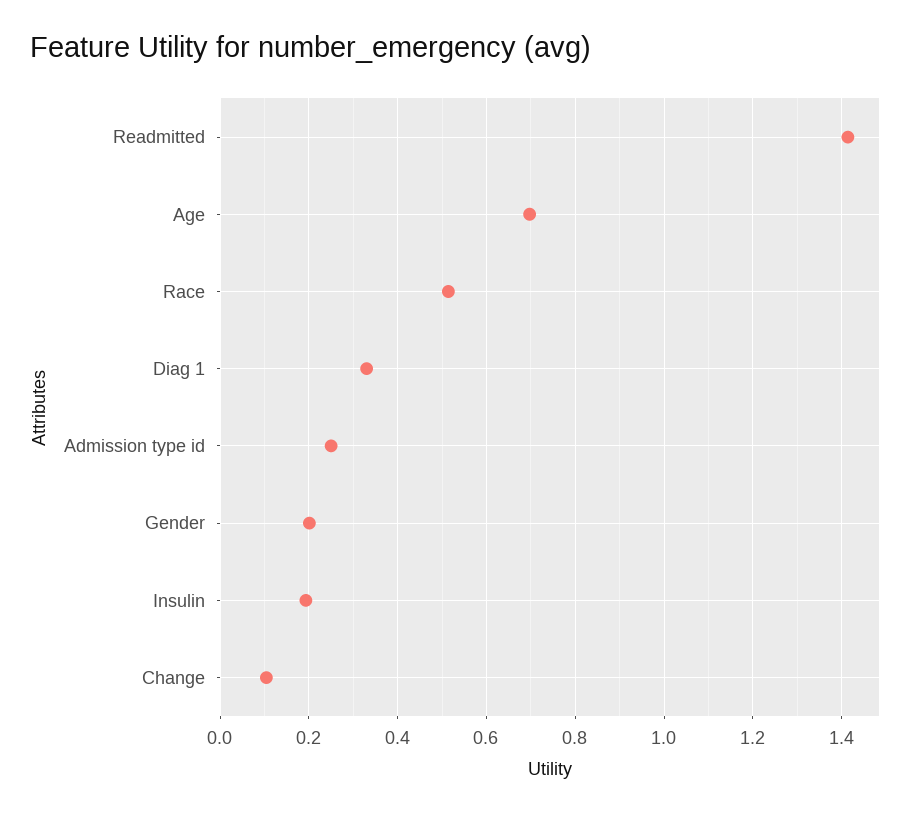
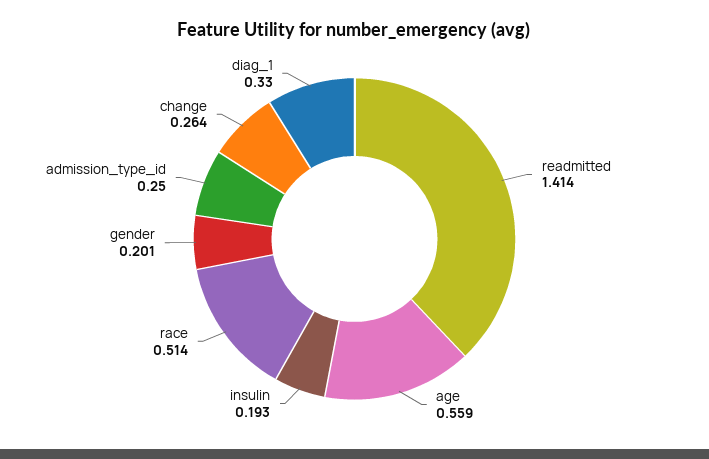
  {
    "Readmitted": 1.414,
-   "Age": 0.7,
+   "Age": 0.559,
    "Race": 0.514,
    "Diag 1": 0.33,
    "Admission type id": 0.25,
    "Gender": 0.201,
    "Insulin": 0.193,
-   "Change": 0.1
+   "Change": 0.264
  }

